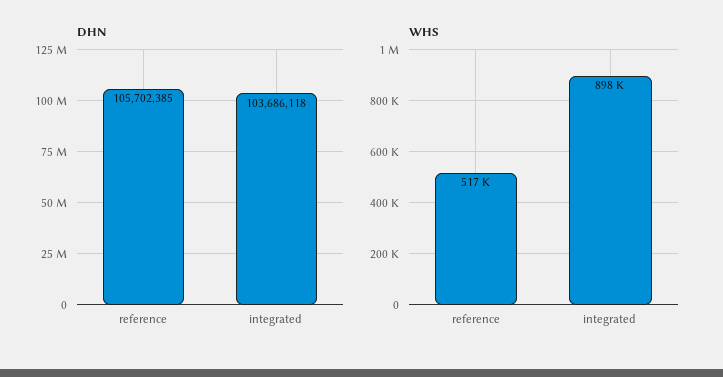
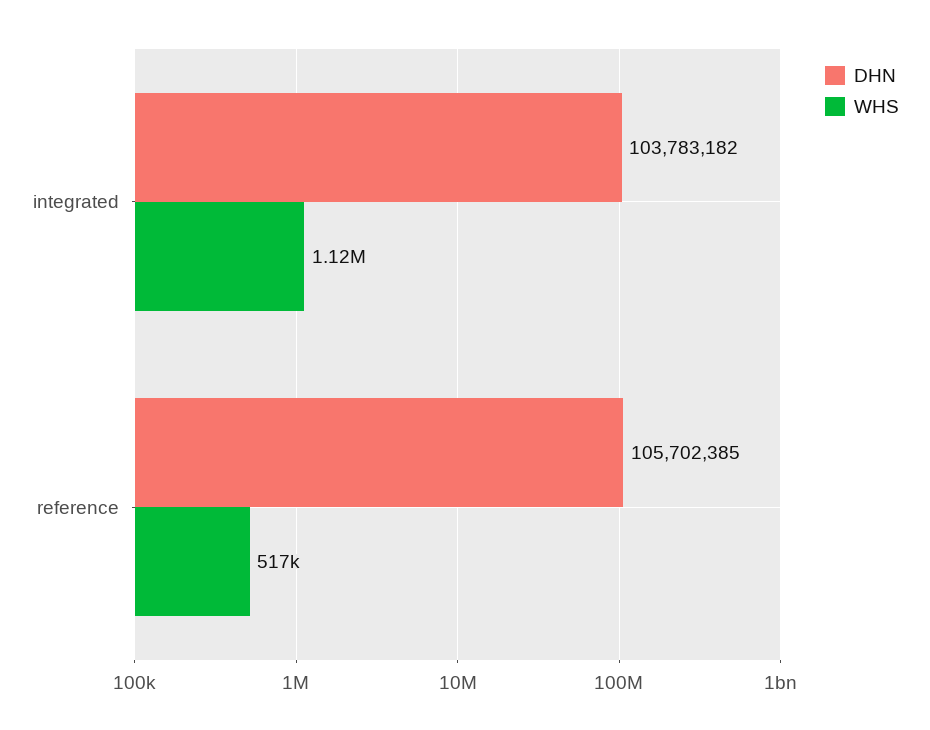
  {
    "DHN": {
      "reference": 105702385,
-     "integrated": 103686118
+     "integrated": 103783182
    },
    "WHS": {
      "reference": 517000,
-     "integrated": 898000
+     "integrated": 1120000
    }
  }

